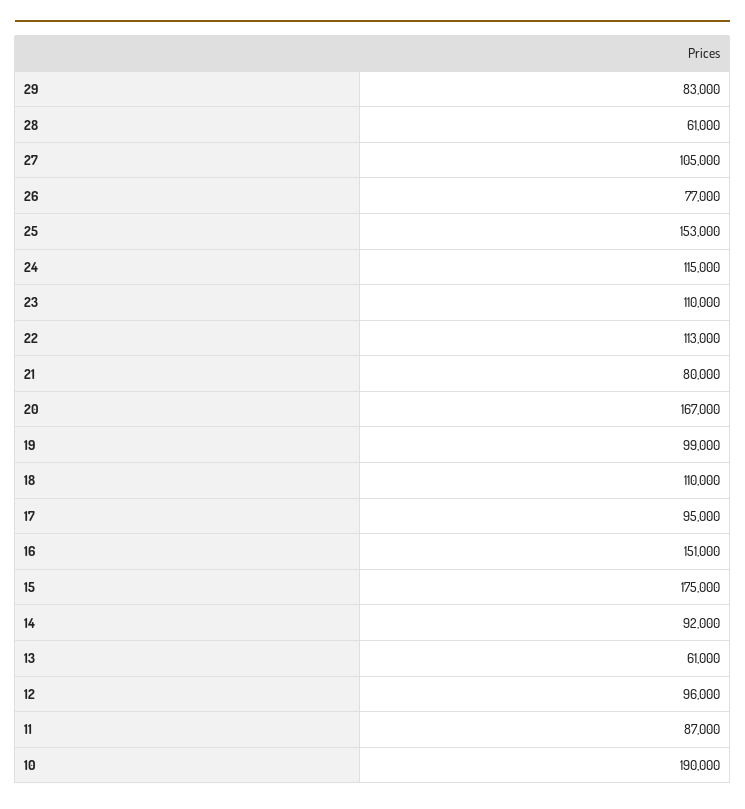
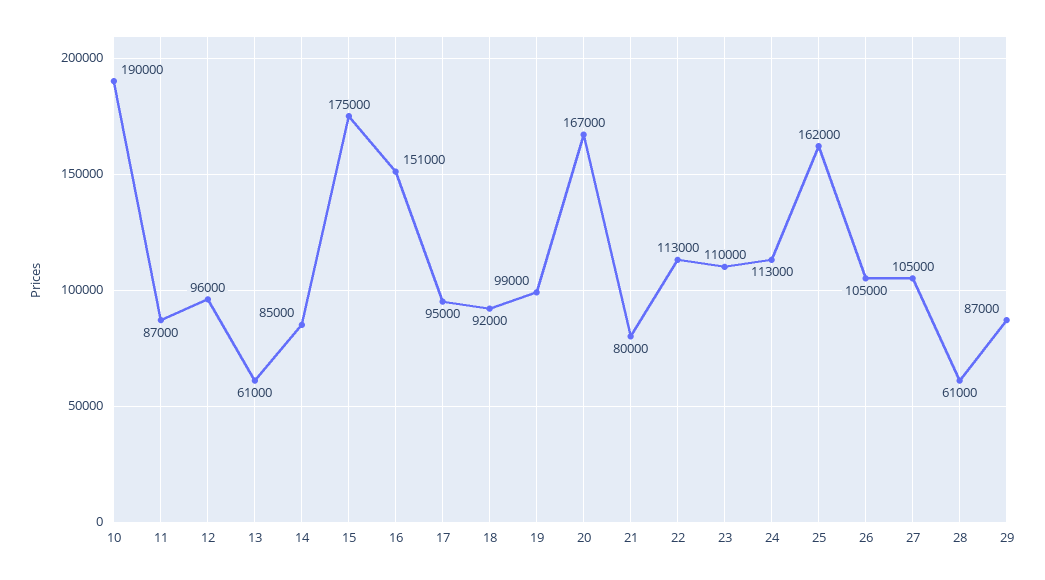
  {
-   "29": 83000,
+   "29": 87000,
    "28": 61000,
    "27": 105000,
-   "26": 77000,
+   "26": 105000,
-   "25": 153000,
+   "25": 162000,
-   "24": 115000,
+   "24": 113000,
    "23": 110000,
    "22": 113000,
    "21": 80000,
    "20": 167000,
    "19": 99000,
-   "18": 110000,
+   "18": 92000,
    "17": 95000,
    "16": 151000,
    "15": 175000,
-   "14": 92000,
+   "14": 85000,
    "13": 61000,
    "12": 96000,
    "11": 87000,
    "10": 190000
  }

